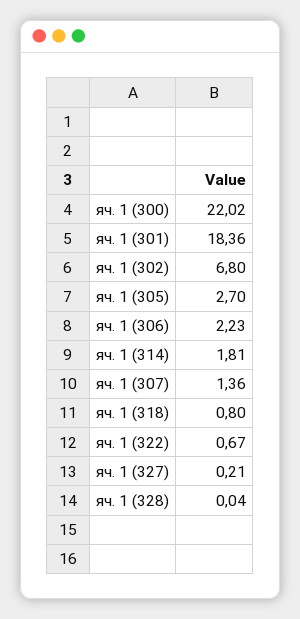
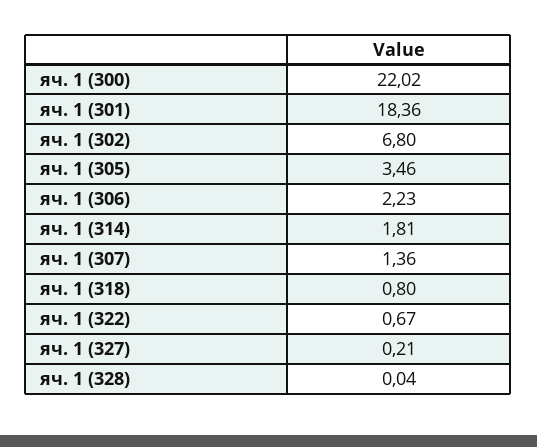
  {
    "яч. 1 (300)": 22.02,
    "яч. 1 (301)": 18.36,
    "яч. 1 (302)": 6.8,
-   "яч. 1 (305)": 2.7,
+   "яч. 1 (305)": 3.46,
    "яч. 1 (306)": 2.23,
    "яч. 1 (314)": 1.81,
    "яч. 1 (307)": 1.36,
    "яч. 1 (318)": 0.8,
    "яч. 1 (322)": 0.67,
    "яч. 1 (327)": 0.21,
    "яч. 1 (328)": 0.04
  }

